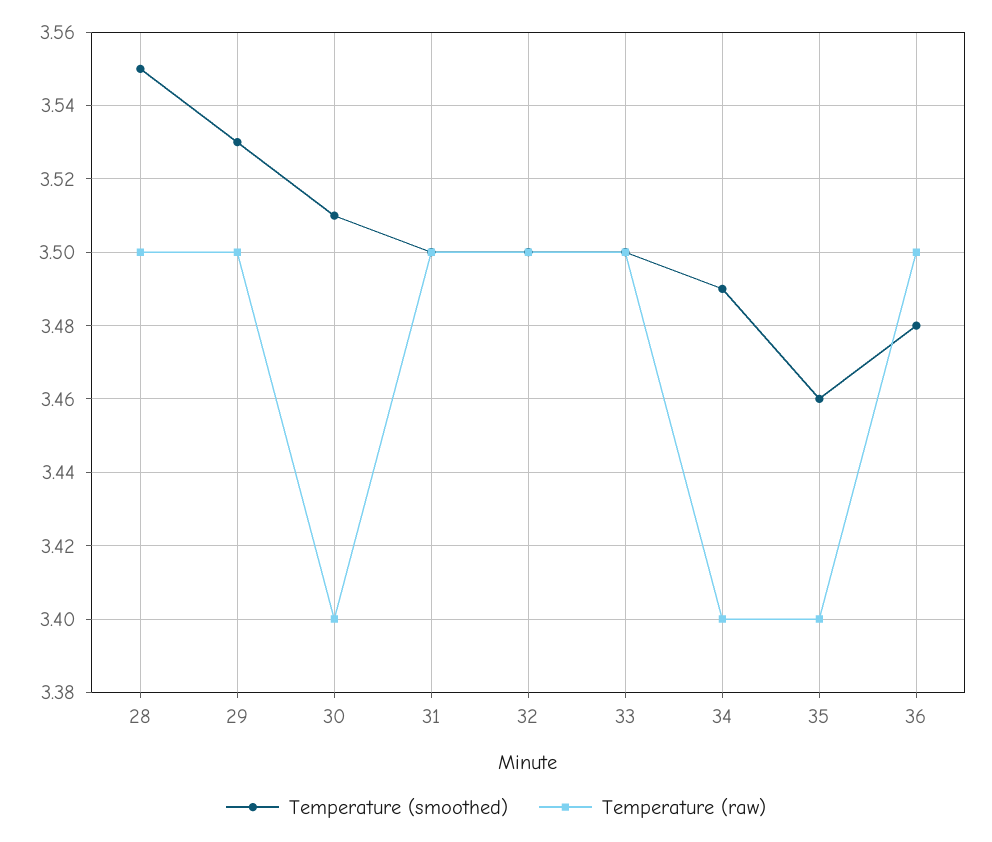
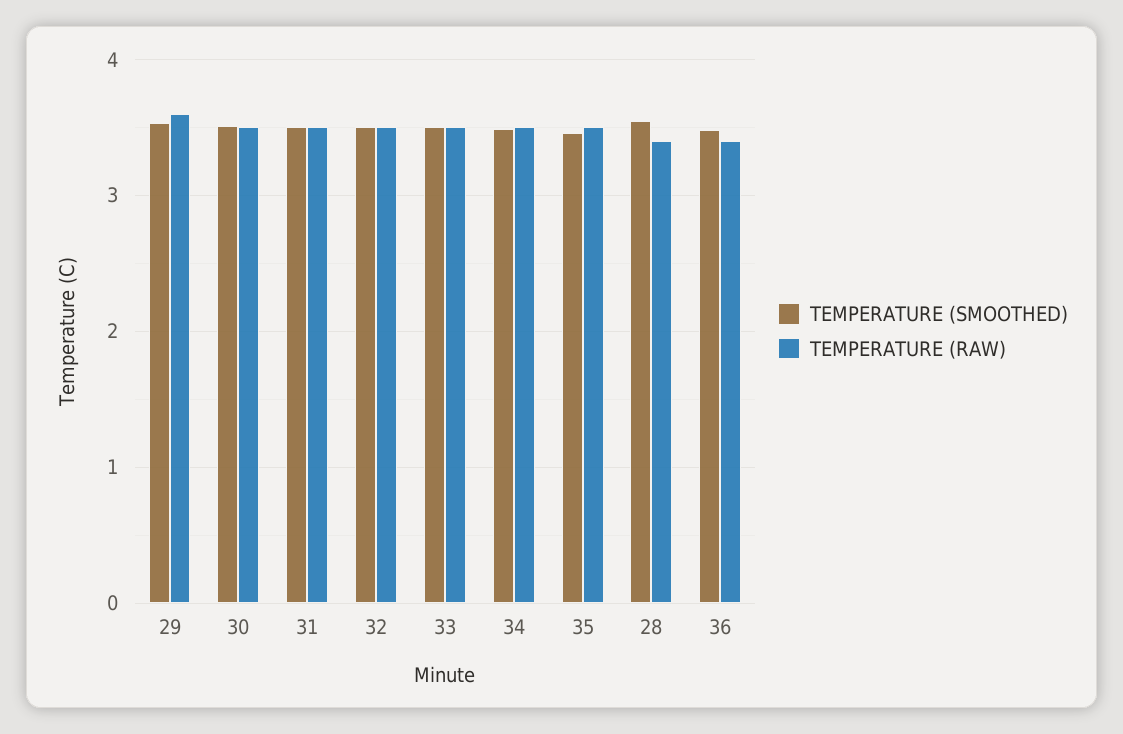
  {
    "Temperature (smoothed)": {
      "28": 3.55,
      "29": 3.53,
      "30": 3.51,
      "31": 3.5,
      "32": 3.5,
      "33": 3.5,
      "34": 3.49,
      "35": 3.46,
      "36": 3.48
    },
    "Temperature (raw)": {
-     "28": 3.5,
+     "28": 3.4,
-     "29": 3.5,
+     "29": 3.6,
-     "30": 3.4,
+     "30": 3.5,
      "31": 3.5,
      "32": 3.5,
      "33": 3.5,
-     "34": 3.4,
+     "34": 3.5,
-     "35": 3.4,
+     "35": 3.5,
-     "36": 3.5
+     "36": 3.4
    }
  }

